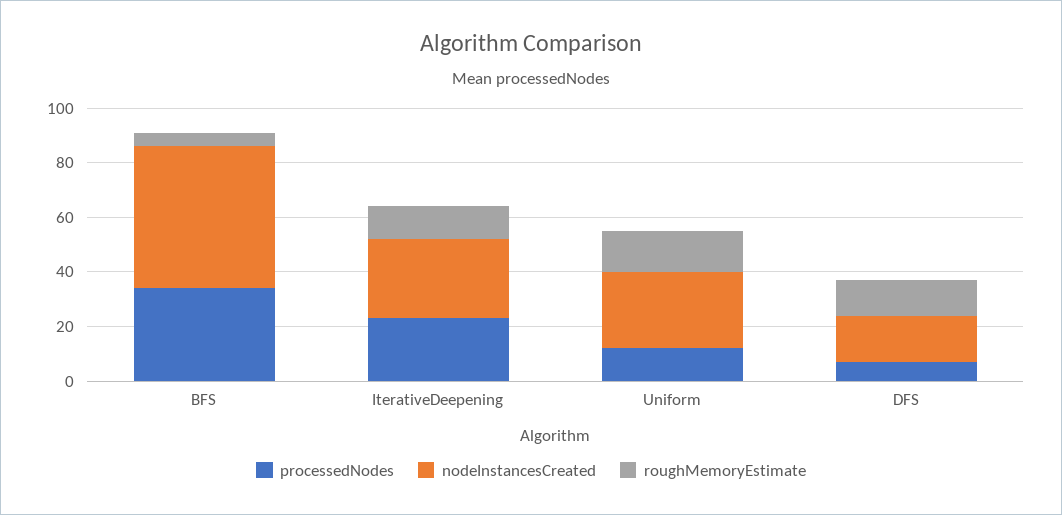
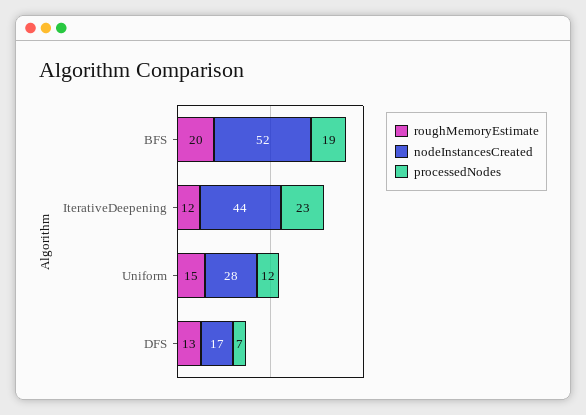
  {
    "processedNodes": {
-     "BFS": 35,
+     "BFS": 19,
      "IterativeDeepening": 23,
      "Uniform": 12,
      "DFS": 7
    },
    "nodeInstancesCreated": {
      "BFS": 52,
-     "IterativeDeepening": 30,
+     "IterativeDeepening": 44,
      "Uniform": 28,
      "DFS": 17
    },
    "roughMemoryEstimate": {
-     "BFS": 5,
+     "BFS": 20,
      "IterativeDeepening": 12,
      "Uniform": 15,
      "DFS": 13
    }
  }

